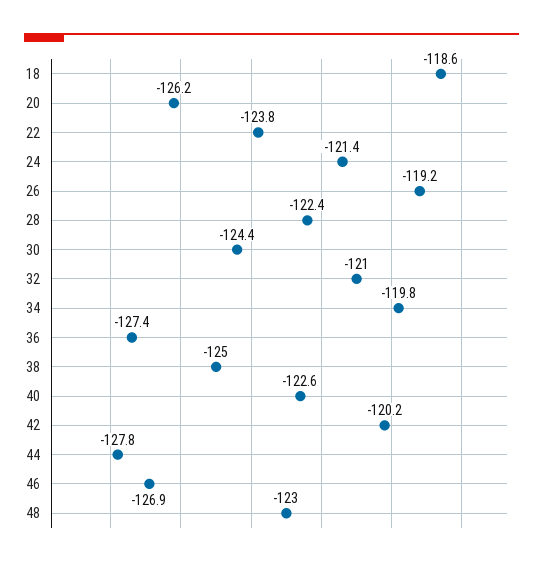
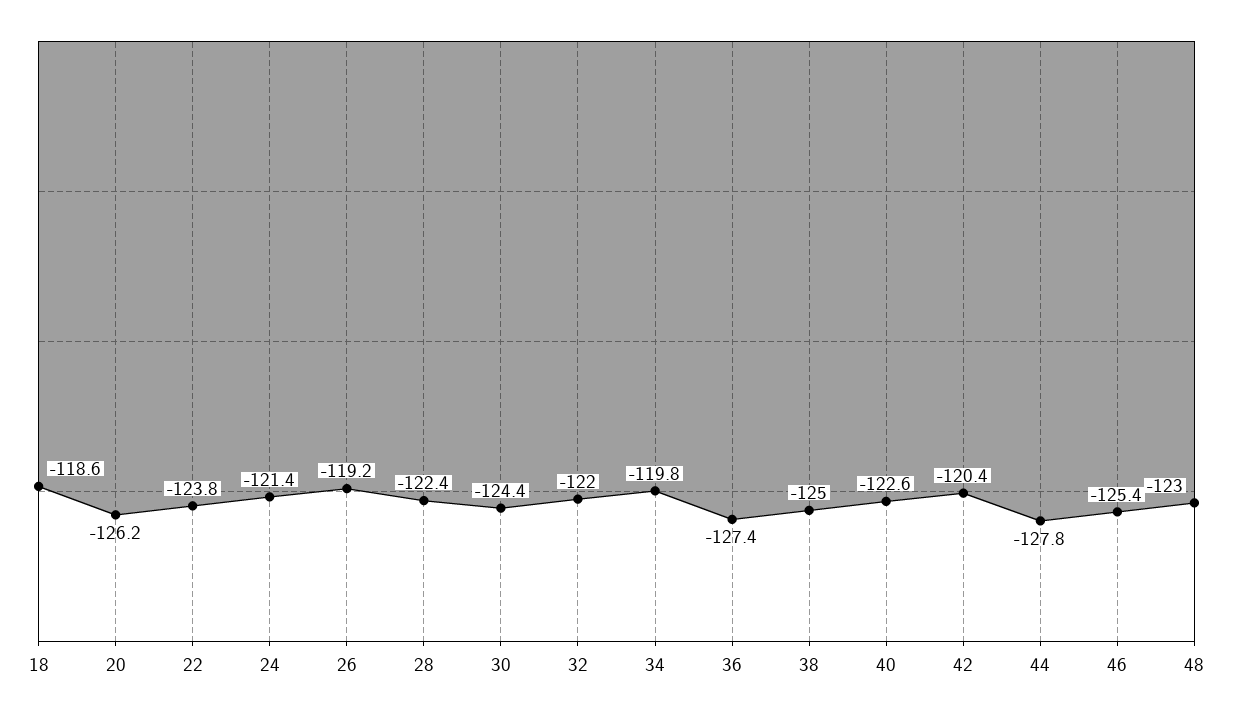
  {
    "18": -118.6,
    "20": -126.2,
    "22": -123.8,
    "24": -121.4,
    "26": -119.2,
    "28": -122.4,
    "30": -124.4,
-   "32": -121,
+   "32": -122,
    "34": -119.8,
    "36": -127.4,
    "38": -125,
    "40": -122.6,
-   "42": -120.2,
+   "42": -120.4,
    "44": -127.8,
-   "46": -126.9,
+   "46": -125.4,
    "48": -123
  }

